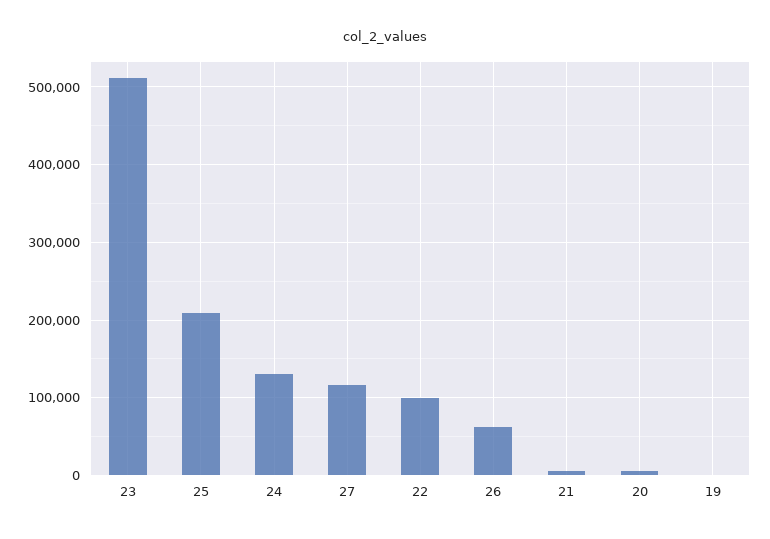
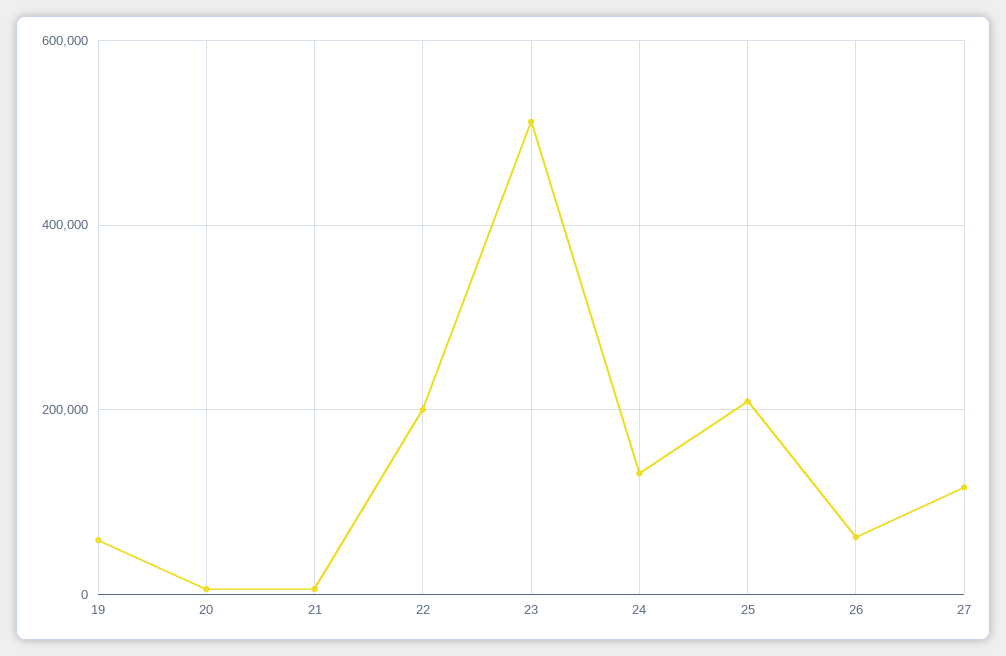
  {
    "23": 510000,
    "25": 210000,
    "24": 130000,
    "27": 120000,
-   "22": 100000,
+   "22": 200000,
    "26": 60000,
    "21": 10000,
    "20": 10000,
-   "19": 0
+   "19": 60000
  }

